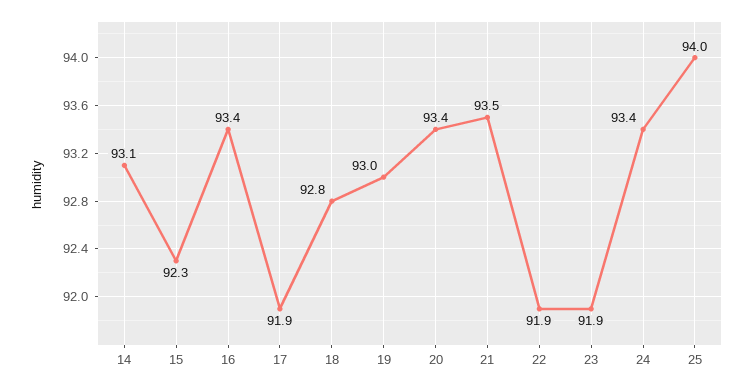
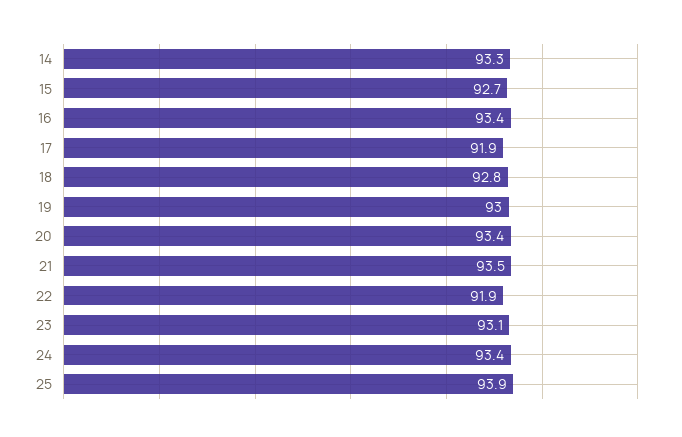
  {
-   "14": 93.1,
+   "14": 93.3,
-   "15": 92.3,
+   "15": 92.7,
    "16": 93.4,
    "17": 91.9,
    "18": 92.8,
    "19": 93,
    "20": 93.4,
    "21": 93.5,
    "22": 91.9,
-   "23": 91.9,
+   "23": 93.1,
    "24": 93.4,
-   "25": 94
+   "25": 93.9
  }

